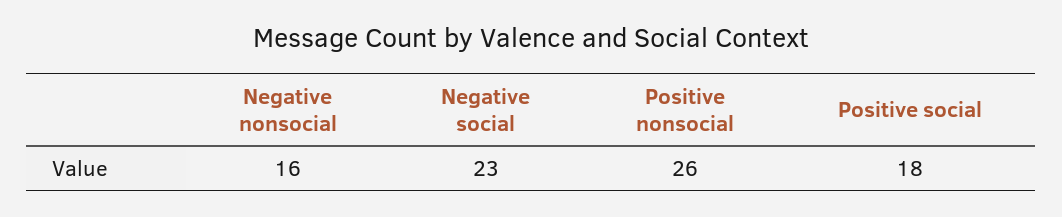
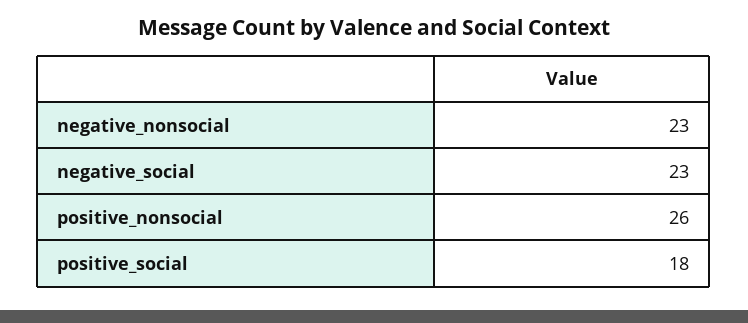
  {
-   "Negative nonsocial": 16,
+   "Negative nonsocial": 23,
    "Negative social": 23,
    "Positive nonsocial": 26,
    "Positive social": 18
  }

